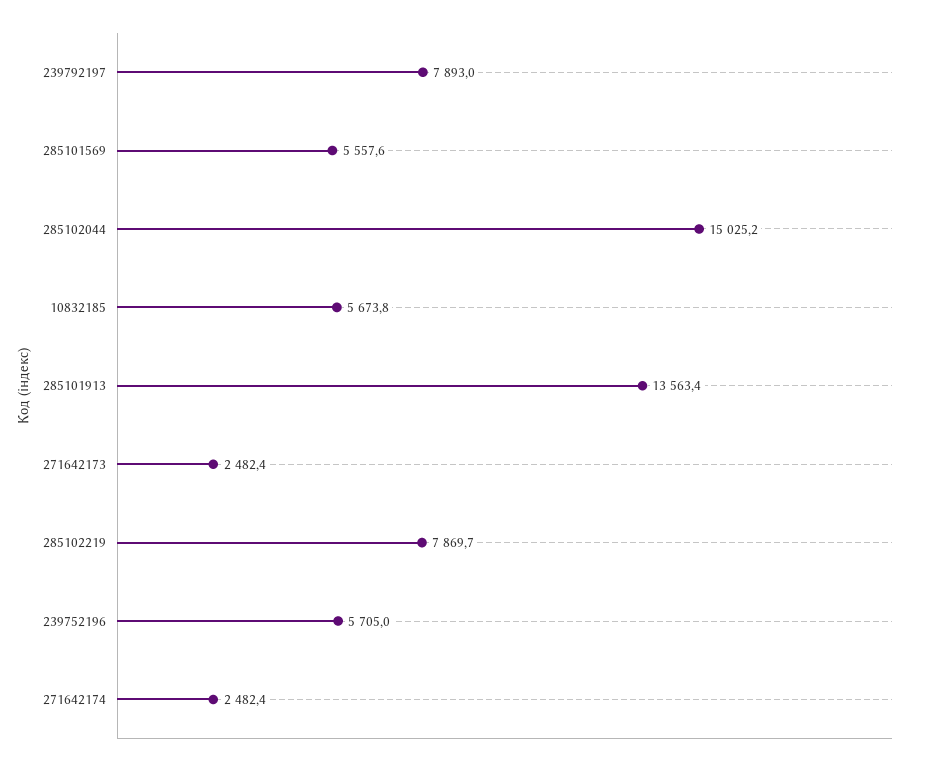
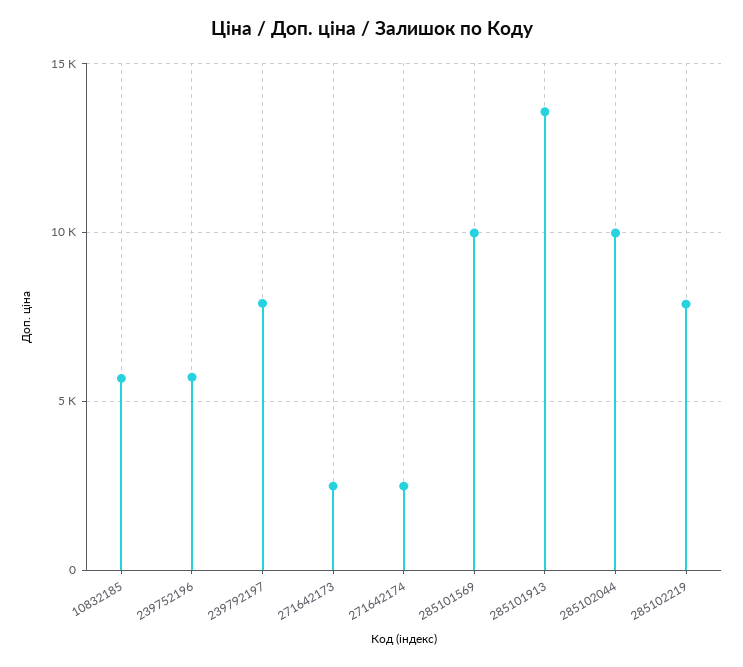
  {
    "239792197": 7893,
-   "285101569": 5557.6,
+   "285101569": 10000,
-   "285102044": 15025.2,
+   "285102044": 10000,
    "10832185": 5673.8,
    "285101913": 13563.4,
    "271642173": 2482.4,
    "285102219": 7869.7,
    "239752196": 5705,
    "271642174": 2482.4
  }

